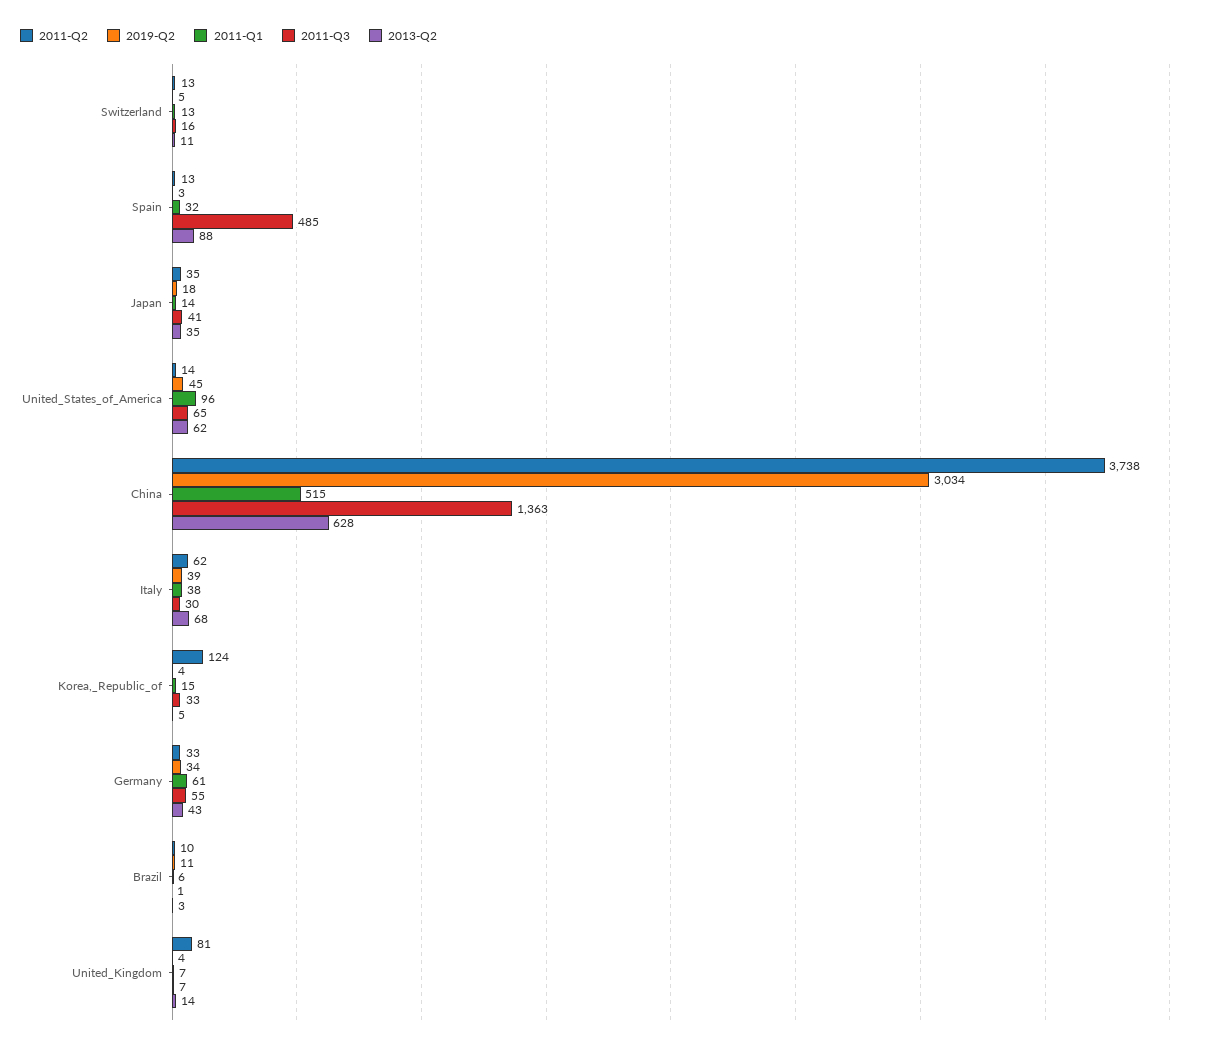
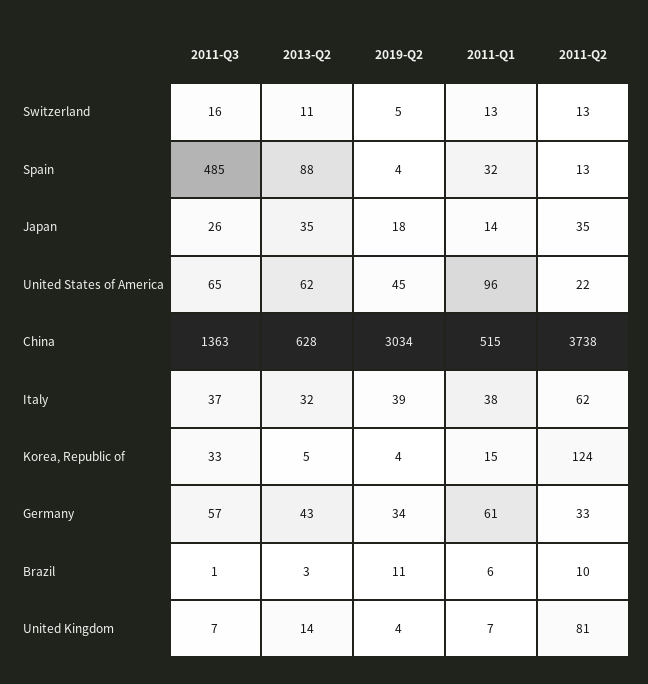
  {
    "2011-Q2": {
      "Switzerland": 13,
      "Spain": 13,
      "Japan": 35,
-     "United_States_of_America": 14,
+     "United_States_of_America": 22,
      "China": 3738,
      "Italy": 62,
      "Korea,_Republic_of": 124,
      "Germany": 33,
      "Brazil": 10,
      "United_Kingdom": 81
    },
    "2019-Q2": {
      "Switzerland": 5,
-     "Spain": 3,
+     "Spain": 4,
      "Japan": 18,
      "United_States_of_America": 45,
      "China": 3034,
      "Italy": 39,
      "Korea,_Republic_of": 4,
      "Germany": 34,
      "Brazil": 11,
      "United_Kingdom": 4
    },
    "2011-Q1": {
      "Switzerland": 13,
      "Spain": 32,
      "Japan": 14,
      "United_States_of_America": 96,
      "China": 515,
      "Italy": 38,
      "Korea,_Republic_of": 15,
      "Germany": 61,
      "Brazil": 6,
      "United_Kingdom": 7
    },
    "2011-Q3": {
      "Switzerland": 16,
      "Spain": 485,
-     "Japan": 41,
+     "Japan": 26,
      "United_States_of_America": 65,
      "China": 1363,
-     "Italy": 30,
+     "Italy": 37,
      "Korea,_Republic_of": 33,
-     "Germany": 55,
+     "Germany": 57,
      "Brazil": 1,
      "United_Kingdom": 7
    },
    "2013-Q2": {
      "Switzerland": 11,
      "Spain": 88,
      "Japan": 35,
      "United_States_of_America": 62,
      "China": 628,
-     "Italy": 68,
+     "Italy": 32,
      "Korea,_Republic_of": 5,
      "Germany": 43,
      "Brazil": 3,
      "United_Kingdom": 14
    }
  }

